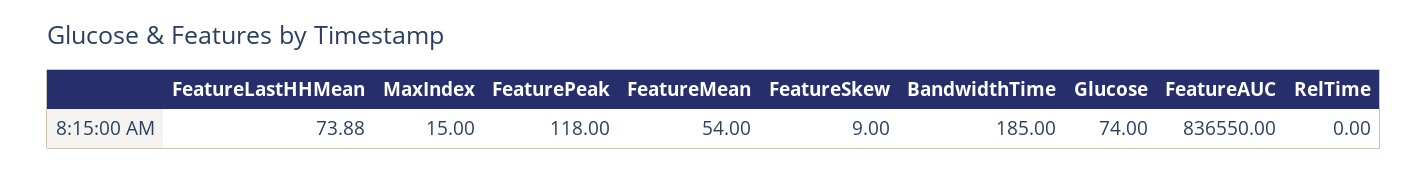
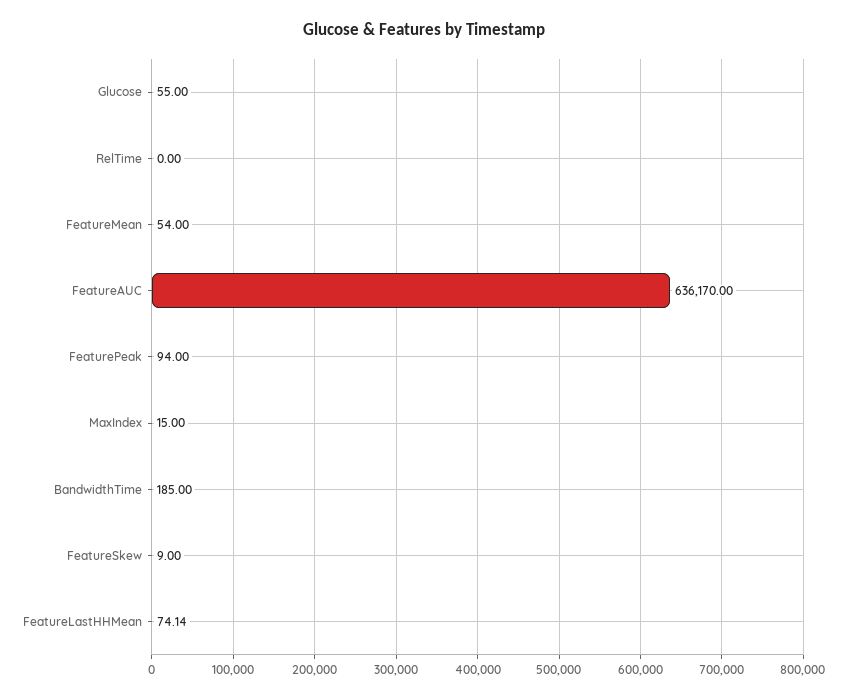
  {
-   "FeatureLastHHMean": 73.88,
+   "FeatureLastHHMean": 74.14,
    "MaxIndex": 15,
-   "FeaturePeak": 118,
+   "FeaturePeak": 94,
    "FeatureMean": 54,
    "FeatureSkew": 9,
    "BandwidthTime": 185,
-   "Glucose": 74,
+   "Glucose": 55,
-   "FeatureAUC": 836550,
+   "FeatureAUC": 636170,
    "RelTime": 0
  }

